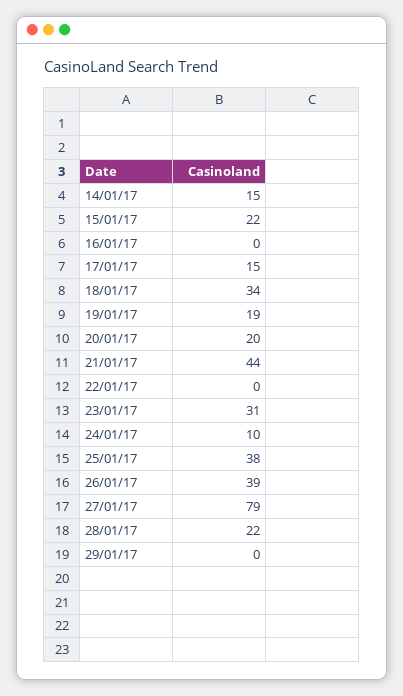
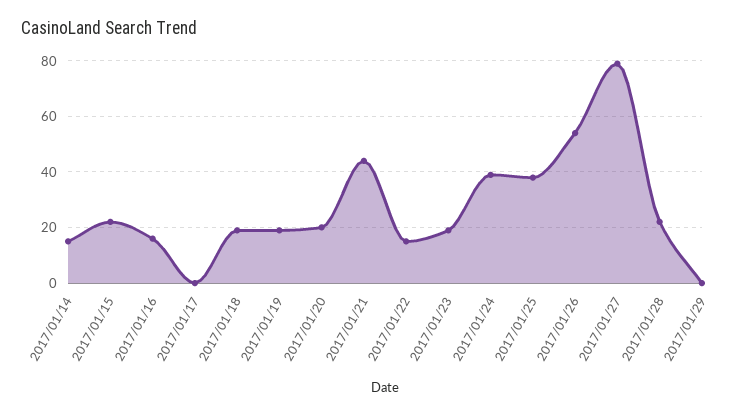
  {
    "14/01/17": 15,
    "15/01/17": 22,
-   "16/01/17": 0,
+   "16/01/17": 15,
-   "17/01/17": 15,
+   "17/01/17": 0,
-   "18/01/17": 34,
+   "18/01/17": 20,
    "19/01/17": 19,
    "20/01/17": 20,
    "21/01/17": 44,
-   "22/01/17": 0,
+   "22/01/17": 15,
-   "23/01/17": 31,
+   "23/01/17": 20,
-   "24/01/17": 10,
+   "24/01/17": 40,
    "25/01/17": 38,
-   "26/01/17": 39,
+   "26/01/17": 55,
    "27/01/17": 79,
    "28/01/17": 22,
    "29/01/17": 0
  }

